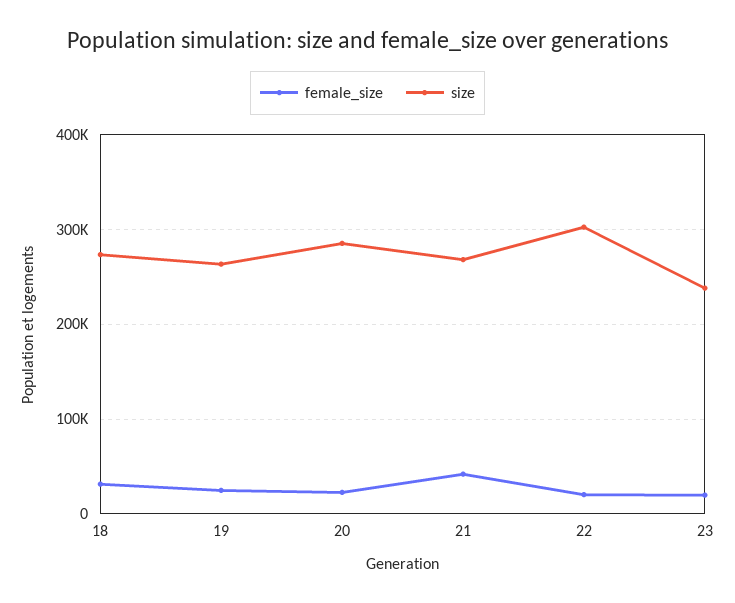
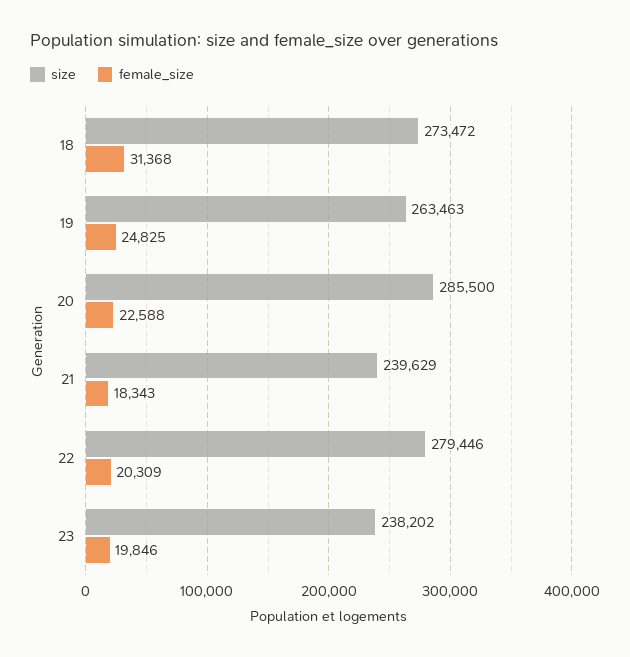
  {
    "female_size": {
      "18": 31368,
      "19": 24825,
      "20": 22588,
-     "21": 40000,
+     "21": 18343,
      "22": 20309,
      "23": 19846
    },
    "size": {
      "18": 273472,
      "19": 263463,
      "20": 285500,
-     "21": 270000,
+     "21": 239629,
-     "22": 300000,
+     "22": 279446,
      "23": 238202
    }
  }

